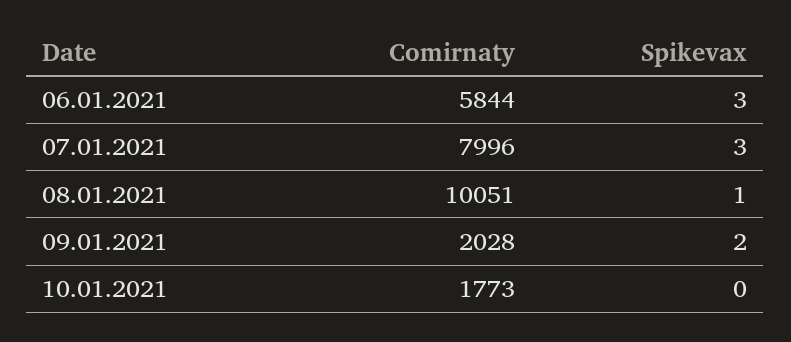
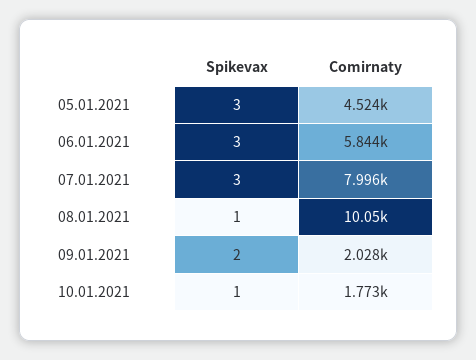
  {
    "Comirnaty": {
      "06.01.2021": 5844,
      "07.01.2021": 7996,
      "08.01.2021": 10051,
      "09.01.2021": 2028,
-     "10.01.2021": 1773
+     "10.01.2021": 1773,
+     "05.01.2021": 4524
    },
    "Spikevax": {
      "06.01.2021": 3,
      "07.01.2021": 3,
      "08.01.2021": 1,
      "09.01.2021": 2,
-     "10.01.2021": 0
+     "10.01.2021": 1,
+     "05.01.2021": 3
    }
  }

